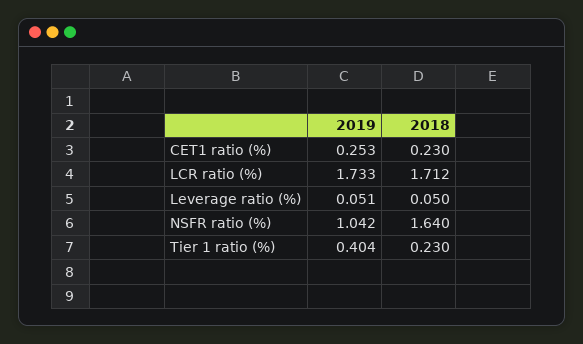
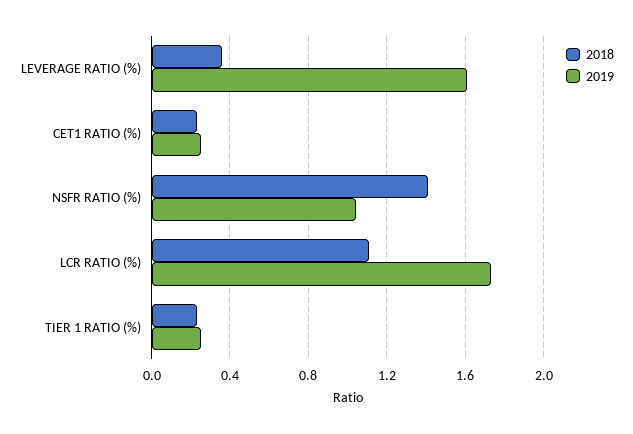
  {
    "2019": {
      "CET1 ratio (%)": 0.253,
      "LCR ratio (%)": 1.733,
-     "Leverage ratio (%)": 0.051,
+     "Leverage ratio (%)": 1.6,
      "NSFR ratio (%)": 1.042,
-     "Tier 1 ratio (%)": 0.404
+     "Tier 1 ratio (%)": 0.25
    },
    "2018": {
      "CET1 ratio (%)": 0.23,
-     "LCR ratio (%)": 1.712,
+     "LCR ratio (%)": 1.1,
-     "Leverage ratio (%)": 0.05,
+     "Leverage ratio (%)": 0.35,
-     "NSFR ratio (%)": 1.64,
+     "NSFR ratio (%)": 1.4,
      "Tier 1 ratio (%)": 0.23
    }
  }

